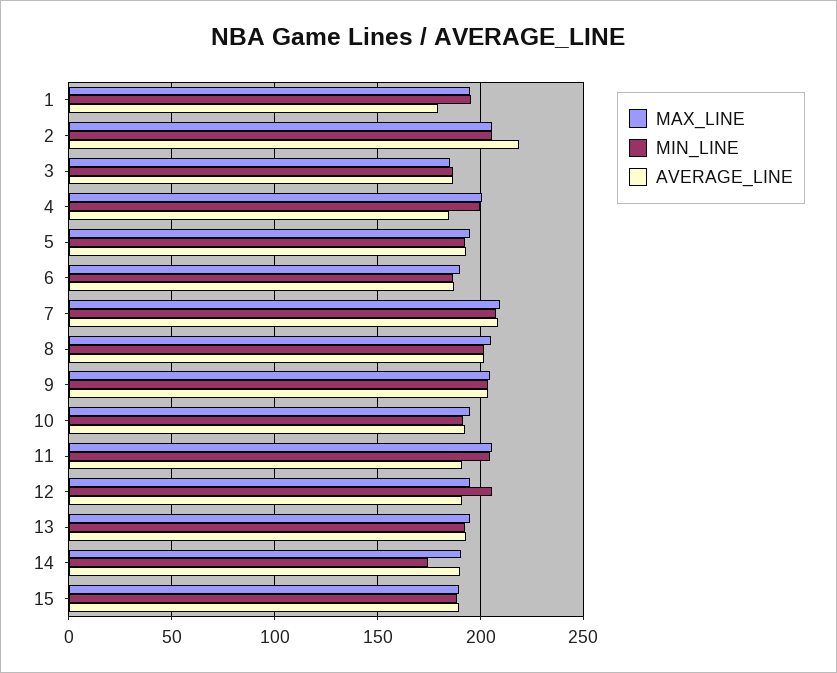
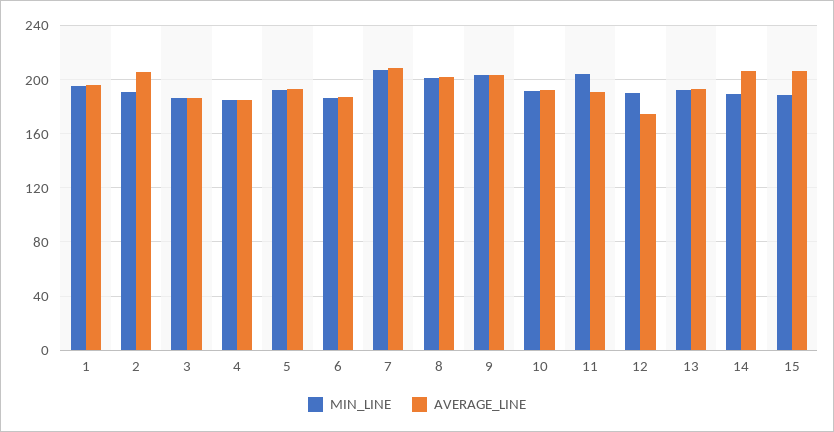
  {
-   "MAX_LINE": {
-     "1": 195,
-     "2": 205,
-     "3": 185,
-     "4": 200,
-     "5": 195,
-     "6": 190,
-     "7": 210,
-     "8": 205,
-     "9": 205,
-     "10": 195,
-     "11": 205,
-     "12": 195,
-     "13": 195,
-     "14": 190,
-     "15": 190
-   },
    "MIN_LINE": {
      "1": 195,
-     "2": 205,
+     "2": 190,
      "3": 185,
-     "4": 200,
+     "4": 185,
      "5": 195,
      "6": 185,
      "7": 210,
      "8": 200,
      "9": 205,
      "10": 190,
      "11": 205,
-     "12": 205,
+     "12": 190,
      "13": 195,
-     "14": 175,
+     "14": 190,
      "15": 190
    },
    "AVERAGE_LINE": {
-     "1": 180,
+     "1": 195,
-     "2": 220,
+     "2": 205,
      "3": 185,
      "4": 185,
      "5": 195,
      "6": 185,
      "7": 210,
      "8": 200,
      "9": 205,
      "10": 190,
      "11": 190,
-     "12": 190,
+     "12": 175,
      "13": 195,
-     "14": 190,
+     "14": 205,
-     "15": 190
+     "15": 205
    }
  }

